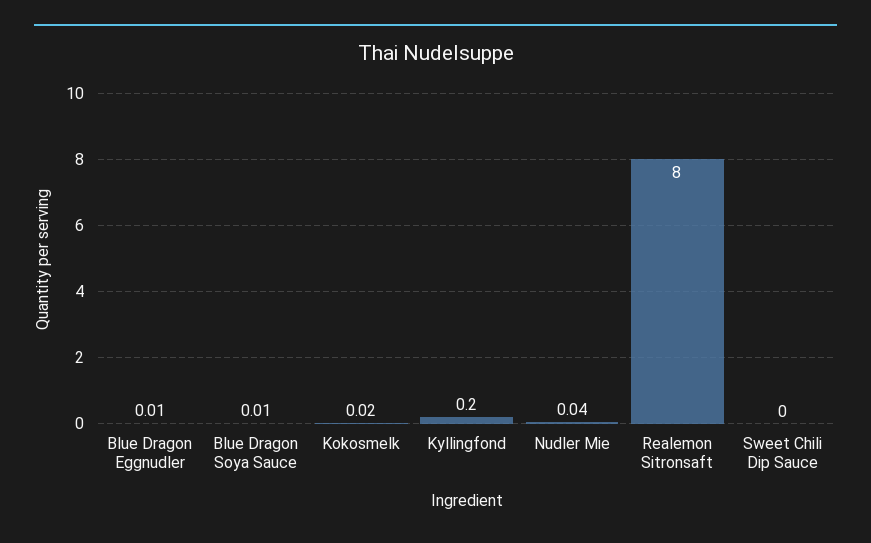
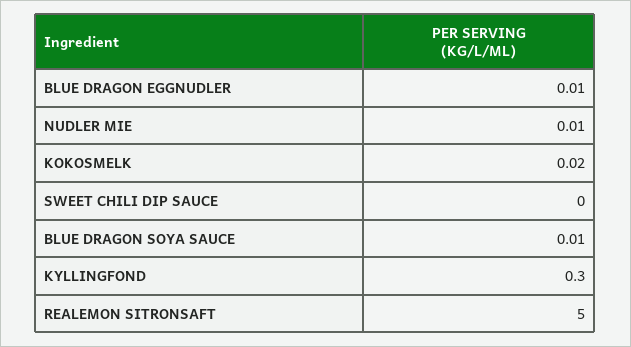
  {
    "Blue Dragon Eggnudler": 0.01,
    "Blue Dragon Soya Sauce": 0.01,
    "Kokosmelk": 0.02,
-   "Kyllingfond": 0.2,
+   "Kyllingfond": 0.3,
-   "Nudler Mie": 0.04,
+   "Nudler Mie": 0.01,
-   "Realemon Sitronsaft": 8,
+   "Realemon Sitronsaft": 5,
    "Sweet Chili Dip Sauce": 0
  }

